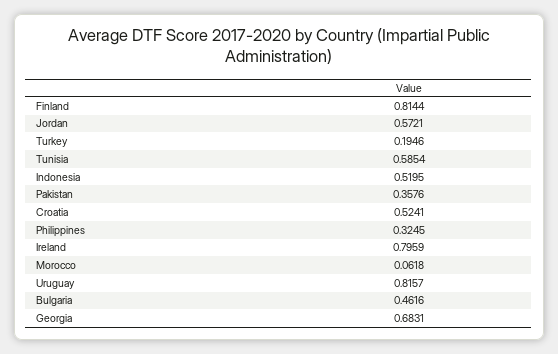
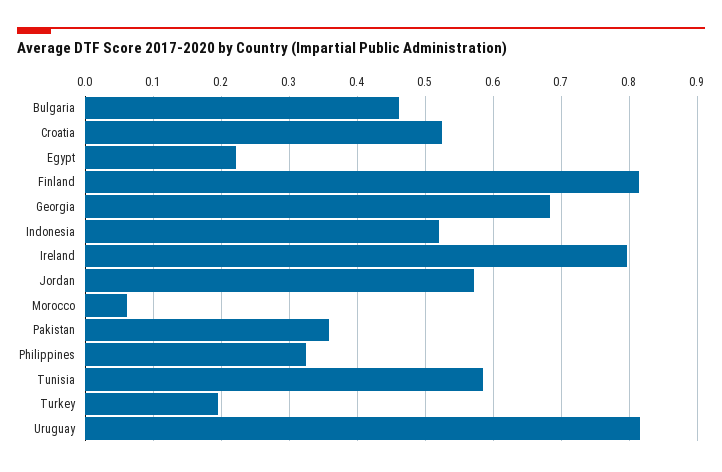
  {
    "Finland": 0.8144,
    "Jordan": 0.5721,
    "Turkey": 0.1946,
    "Tunisia": 0.5854,
    "Indonesia": 0.5195,
    "Pakistan": 0.3576,
    "Croatia": 0.5241,
    "Philippines": 0.3245,
    "Ireland": 0.7959,
    "Morocco": 0.0618,
    "Uruguay": 0.8157,
    "Bulgaria": 0.4616,
-   "Georgia": 0.6831
+   "Georgia": 0.6831,
+   "Egypt": 0.22
  }

